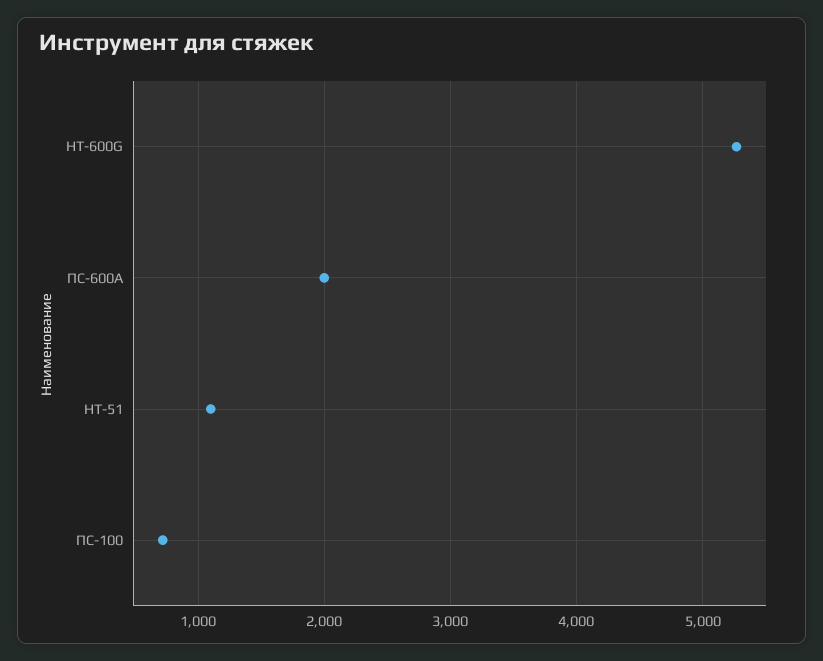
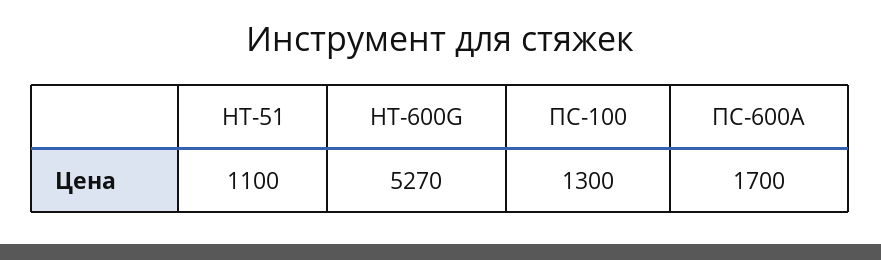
  {
    "HT-600G": 5270,
-   "ПС-600А": 2000,
+   "ПС-600А": 1700,
    "HT-51": 1100,
-   "ПС-100": 700
+   "ПС-100": 1300
  }

